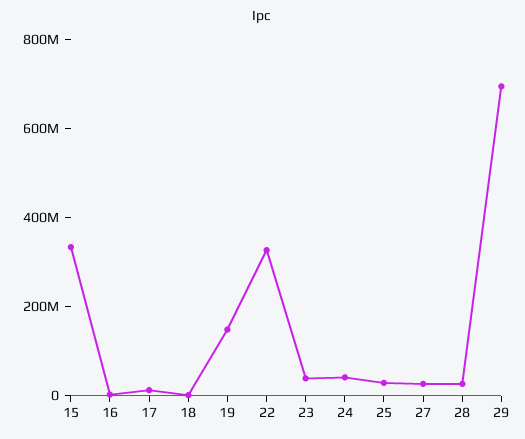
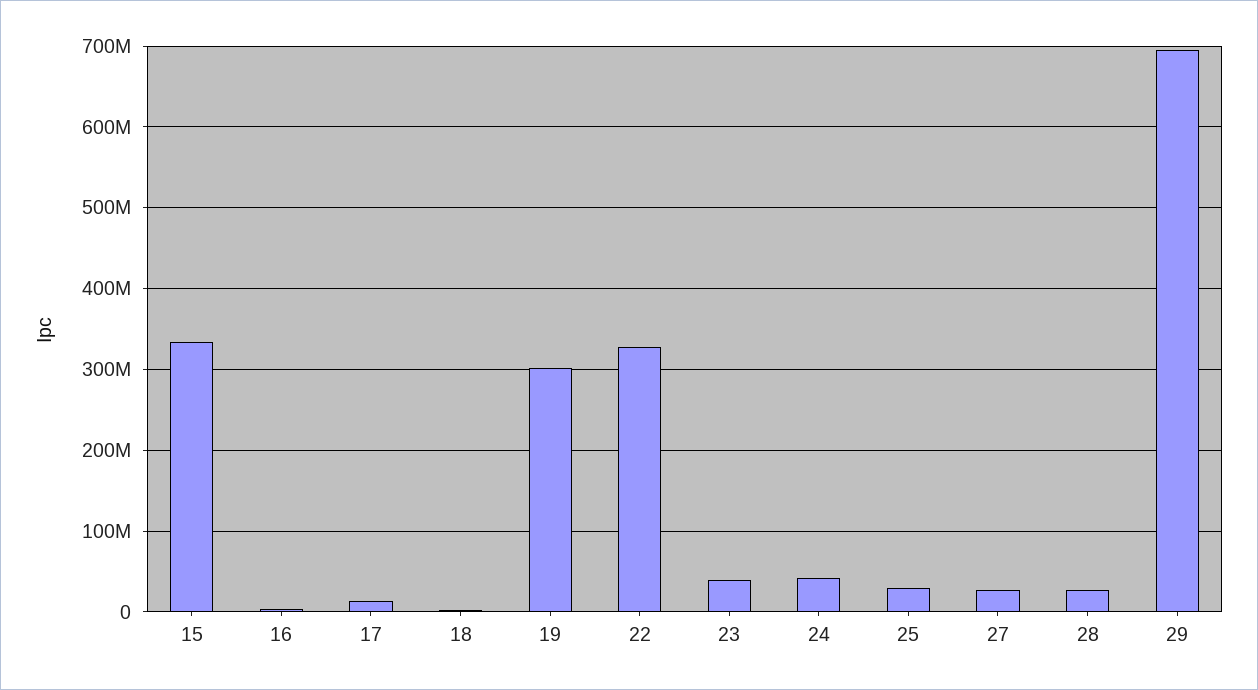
  {
    "15": 330000000,
    "16": 0,
    "17": 10000000,
    "18": 0,
-   "19": 150000000,
+   "19": 300000000,
    "22": 330000000,
    "23": 40000000,
    "24": 40000000,
    "25": 30000000,
    "27": 30000000,
    "28": 30000000,
    "29": 700000000
  }

